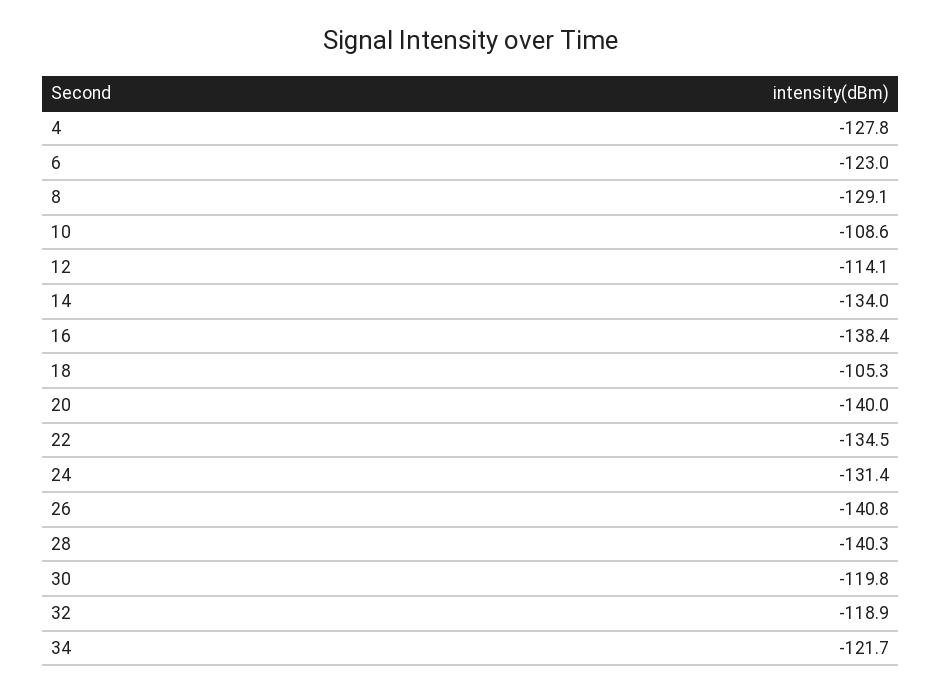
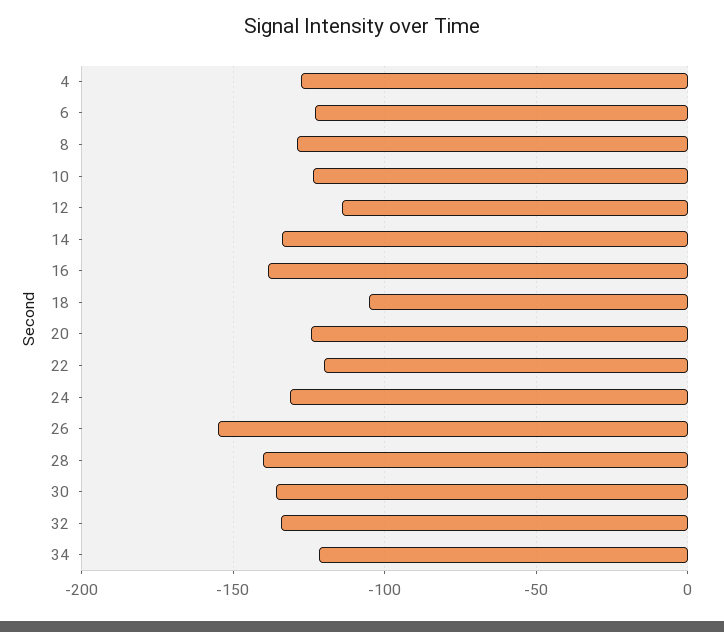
  {
    "4": -127.8,
    "6": -123,
    "8": -129.1,
-   "10": -108.6,
+   "10": -125,
    "12": -114.1,
    "14": -134,
    "16": -138.4,
    "18": -105.3,
-   "20": -140,
+   "20": -125,
-   "22": -134.5,
+   "22": -120,
    "24": -131.4,
-   "26": -140.8,
+   "26": -155,
    "28": -140.3,
-   "30": -119.8,
+   "30": -135,
-   "32": -118.9,
+   "32": -135,
    "34": -121.7
  }

